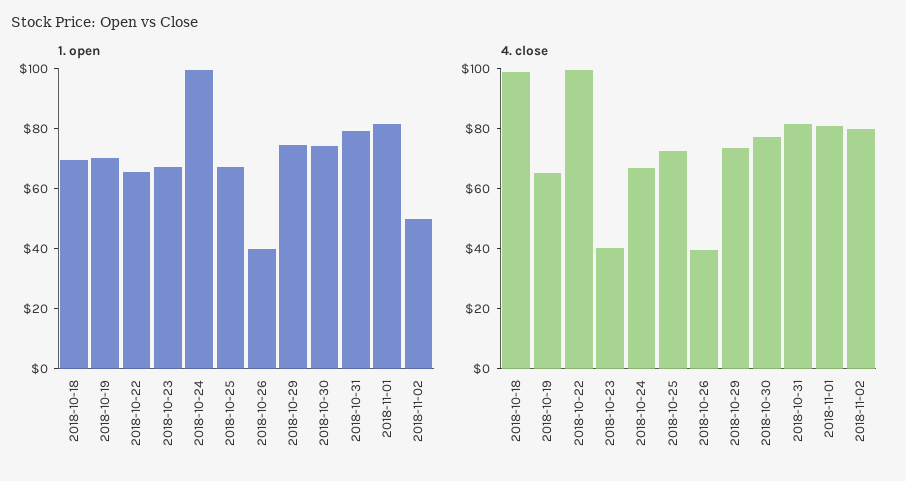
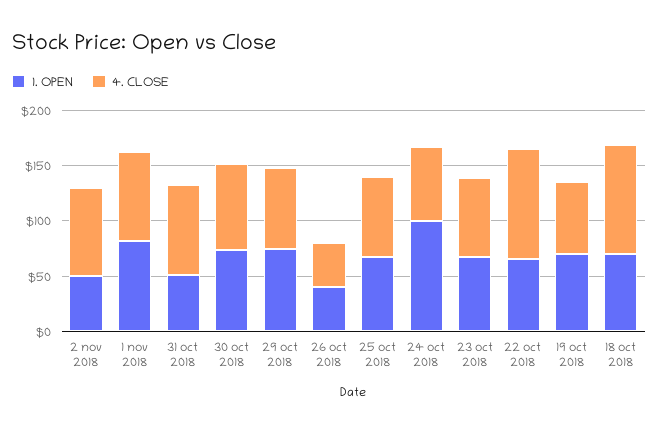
  {
    "1. open": {
      "2018-10-18": 70,
      "2018-10-19": 70,
      "2018-10-22": 65,
      "2018-10-23": 65,
      "2018-10-24": 100,
      "2018-10-25": 65,
      "2018-10-26": 40,
      "2018-10-29": 75,
      "2018-10-30": 75,
-     "2018-10-31": 80,
+     "2018-10-31": 50,
      "2018-11-01": 80,
      "2018-11-02": 50
    },
    "4. close": {
      "2018-10-18": 100,
      "2018-10-19": 65,
      "2018-10-22": 100,
-     "2018-10-23": 40,
+     "2018-10-23": 70,
      "2018-10-24": 65,
      "2018-10-25": 75,
      "2018-10-26": 40,
      "2018-10-29": 75,
      "2018-10-30": 75,
      "2018-10-31": 80,
      "2018-11-01": 80,
      "2018-11-02": 80
    }
  }

